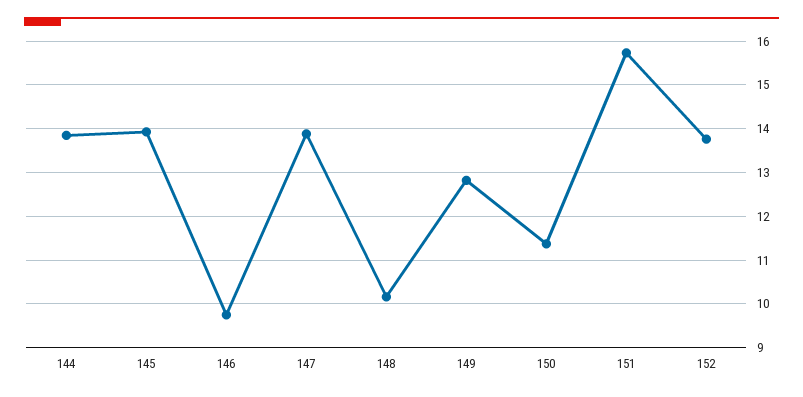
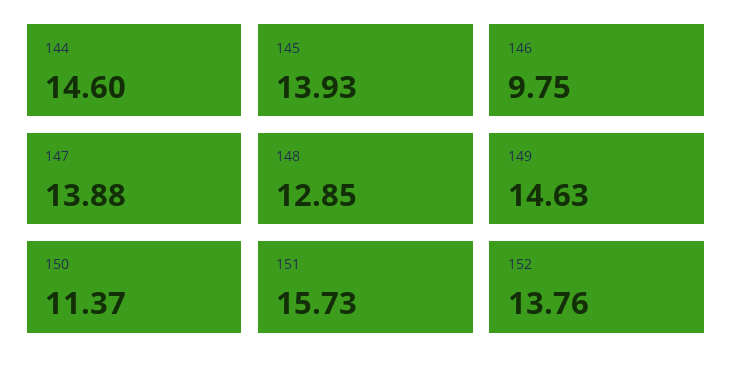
  {
-   "144": 13.8,
+   "144": 14.6,
    "145": 13.93,
    "146": 9.75,
    "147": 13.88,
-   "148": 10.2,
+   "148": 12.85,
-   "149": 12.8,
+   "149": 14.63,
    "150": 11.37,
    "151": 15.73,
    "152": 13.76
  }

